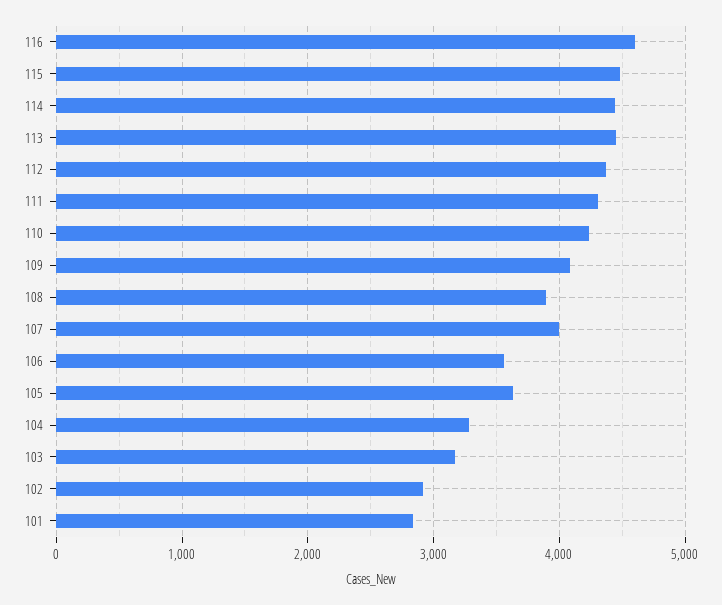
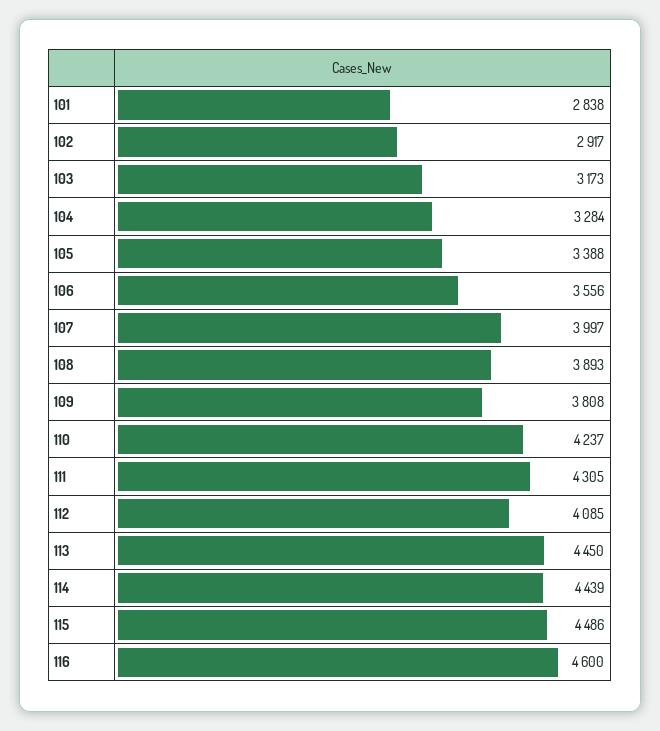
  {
    "116": 4600,
    "115": 4486,
    "114": 4439,
    "113": 4450,
-   "112": 4400,
+   "112": 4085,
    "111": 4305,
    "110": 4237,
-   "109": 4100,
+   "109": 3808,
    "108": 3893,
    "107": 3997,
    "106": 3556,
-   "105": 3600,
+   "105": 3388,
    "104": 3284,
    "103": 3173,
    "102": 2917,
    "101": 2838
  }

